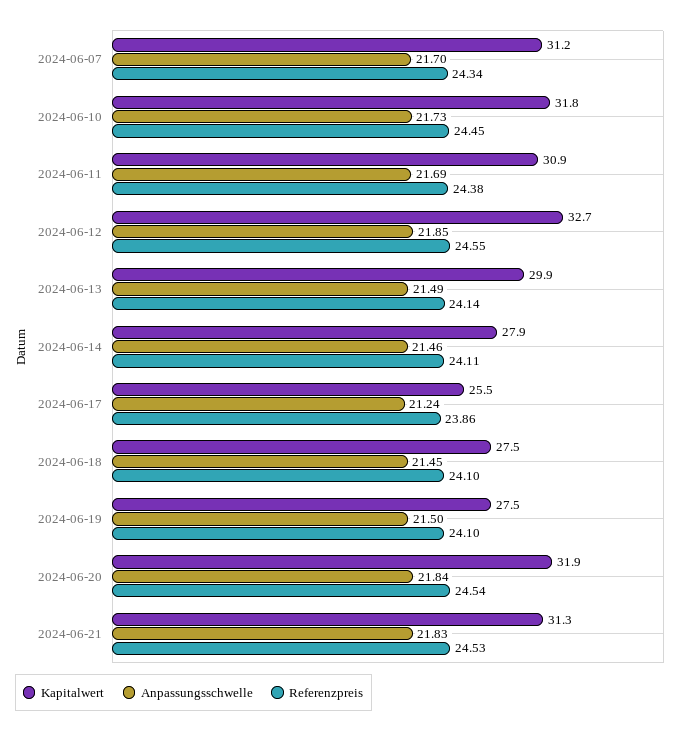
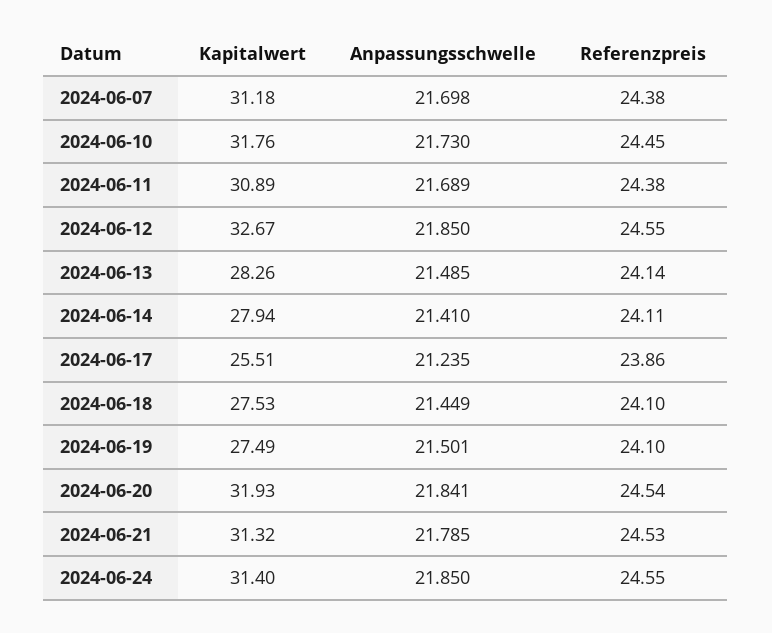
  {
    "Kapitalwert": {
      "2024-06-07": 31.18,
      "2024-06-10": 31.76,
      "2024-06-11": 30.89,
      "2024-06-12": 32.67,
-     "2024-06-13": 29.9,
+     "2024-06-13": 28.26,
      "2024-06-14": 27.94,
      "2024-06-17": 25.51,
      "2024-06-18": 27.53,
      "2024-06-19": 27.49,
      "2024-06-20": 31.93,
-     "2024-06-21": 31.32
+     "2024-06-21": 31.32,
+     "2024-06-24": 31.4
    },
    "Anpassungsschwelle": {
      "2024-06-07": 21.698,
      "2024-06-10": 21.73,
      "2024-06-11": 21.689,
      "2024-06-12": 21.85,
      "2024-06-13": 21.485,
-     "2024-06-14": 21.46,
+     "2024-06-14": 21.41,
      "2024-06-17": 21.235,
      "2024-06-18": 21.449,
      "2024-06-19": 21.501,
      "2024-06-20": 21.841,
-     "2024-06-21": 21.83
+     "2024-06-21": 21.785,
+     "2024-06-24": 21.85
    },
    "Referenzpreis": {
-     "2024-06-07": 24.34,
+     "2024-06-07": 24.38,
      "2024-06-10": 24.45,
      "2024-06-11": 24.38,
      "2024-06-12": 24.55,
      "2024-06-13": 24.14,
      "2024-06-14": 24.11,
      "2024-06-17": 23.86,
      "2024-06-18": 24.1,
      "2024-06-19": 24.1,
      "2024-06-20": 24.54,
-     "2024-06-21": 24.53
+     "2024-06-21": 24.53,
+     "2024-06-24": 24.55
    }
  }

